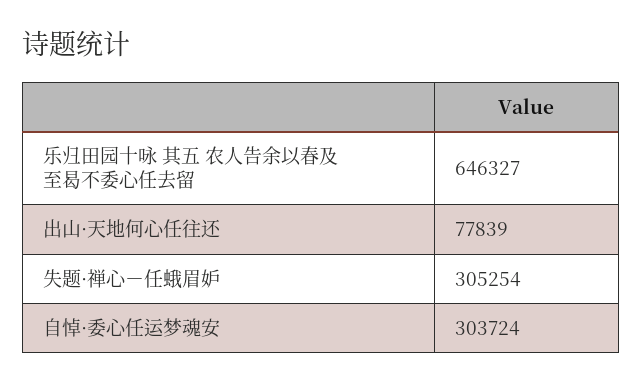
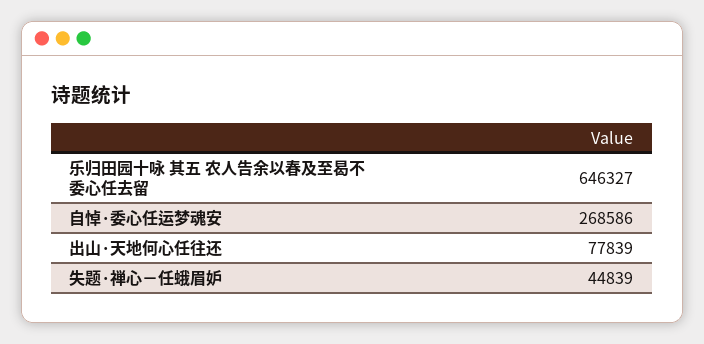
  {
    "乐归田园十咏 其五 农人告余以春及至曷不委心任去留": 646327,
    "出山·天地何心任往还": 77839,
-   "失题·禅心－任蛾眉妒": 305254,
+   "失题·禅心－任蛾眉妒": 44839,
-   "自悼·委心任运梦魂安": 303724
+   "自悼·委心任运梦魂安": 268586
  }

